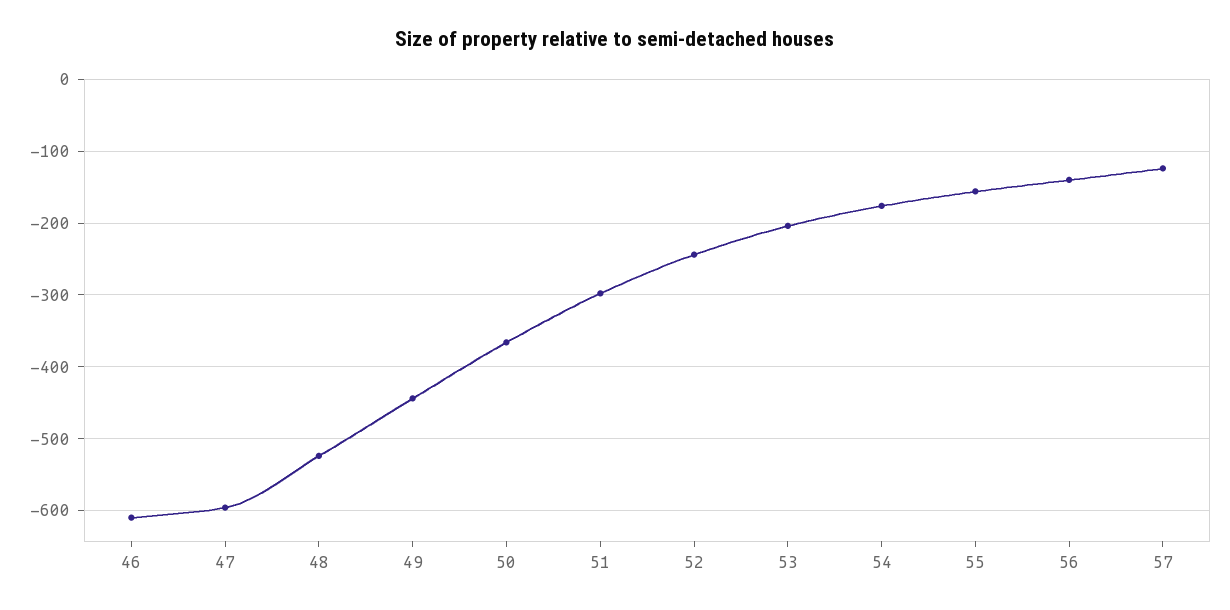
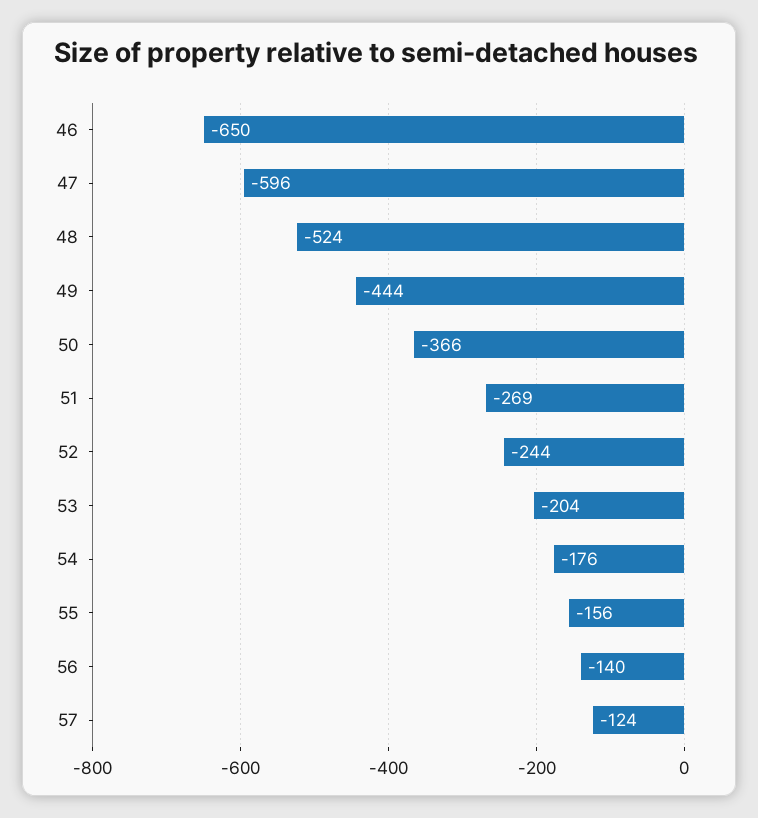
  {
-   "46": -610,
+   "46": -650,
    "47": -596,
    "48": -524,
    "49": -444,
    "50": -366,
-   "51": -300,
+   "51": -269,
    "52": -244,
    "53": -204,
    "54": -176,
    "55": -156,
    "56": -140,
    "57": -124
  }

